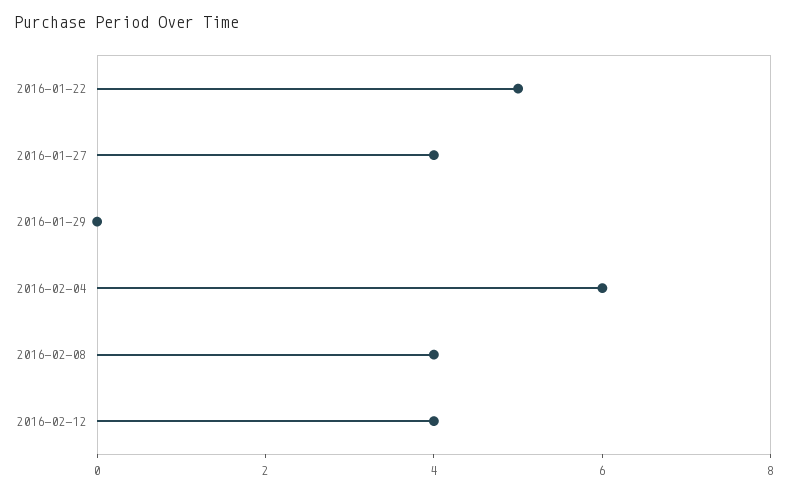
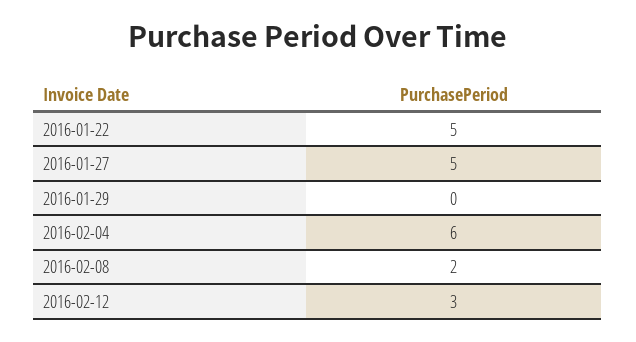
  {
    "2016-01-22": 5,
-   "2016-01-27": 4,
+   "2016-01-27": 5,
    "2016-01-29": 0,
    "2016-02-04": 6,
-   "2016-02-08": 4,
+   "2016-02-08": 2,
-   "2016-02-12": 4
+   "2016-02-12": 3
  }

